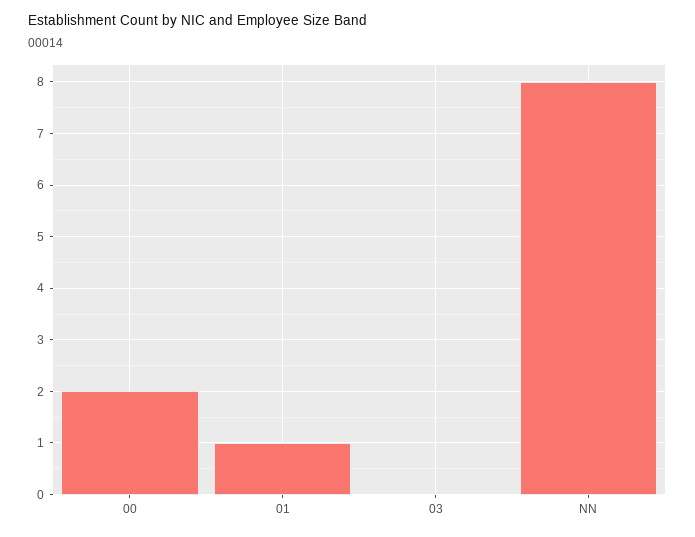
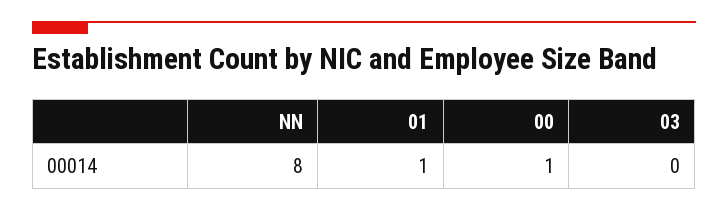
  {
-   "00": 2,
+   "00": 1,
    "01": 1,
    "03": 0,
    "NN": 8
  }

